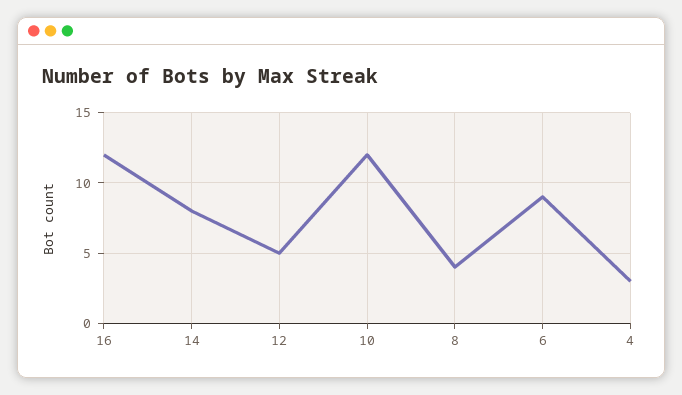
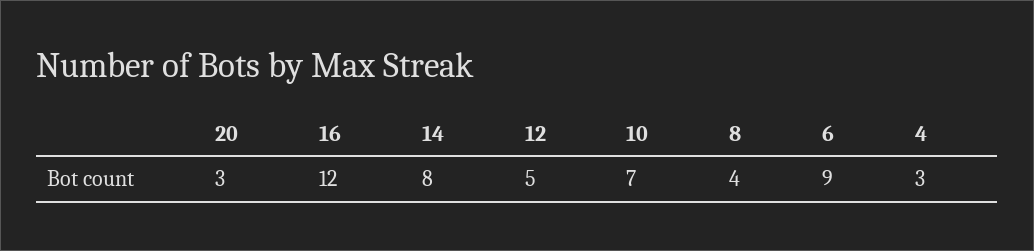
  {
    "16": 12,
    "14": 8,
    "12": 5,
-   "10": 12,
+   "10": 7,
    "8": 4,
    "6": 9,
-   "4": 3
+   "4": 3,
+   "20": 3
  }

